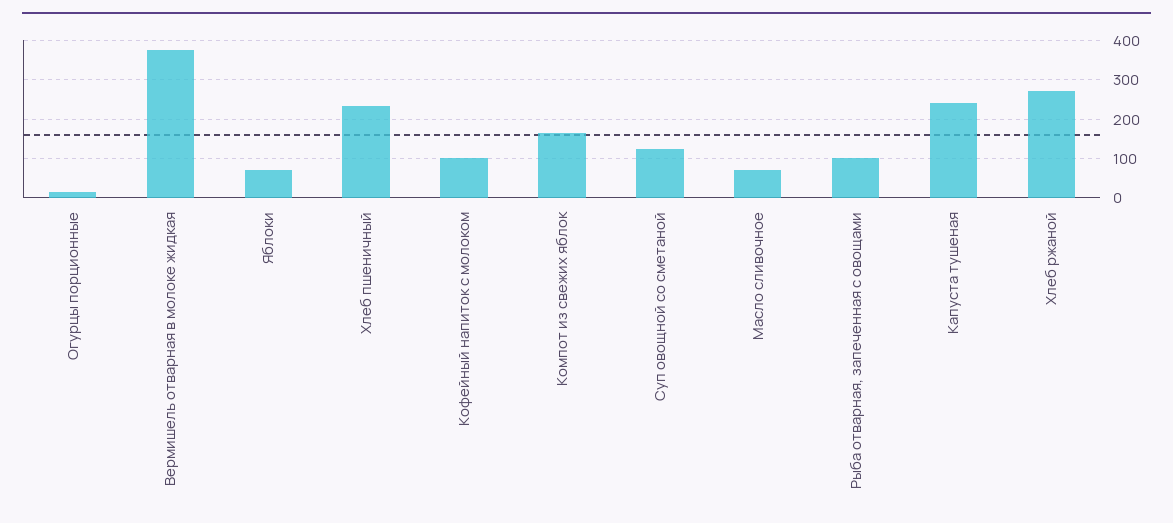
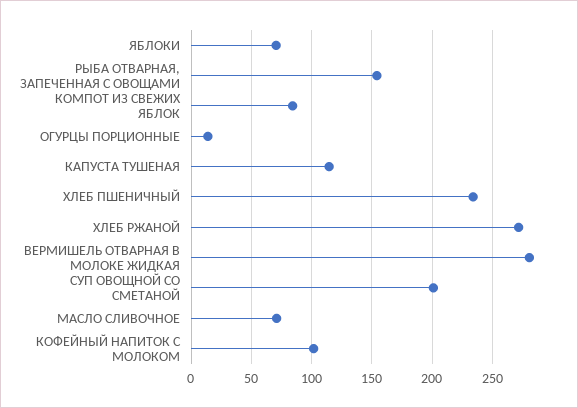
  {
    "Огурцы порционные": 15,
-   "Вермишель отварная в молоке жидкая": 380,
+   "Вермишель отварная в молоке жидкая": 280,
    "Яблоки": 70,
    "Хлеб пшеничный": 235,
    "Кофейный напиток с молоком": 100,
-   "Компот из свежих яблок": 160,
+   "Компот из свежих яблок": 85,
-   "Суп овощной со сметаной": 120,
+   "Суп овощной со сметаной": 200,
    "Масло сливочное": 70,
-   "Рыба отварная, запеченная с овощами": 100,
+   "Рыба отварная, запеченная с овощами": 155,
-   "Капуста тушеная": 240,
+   "Капуста тушеная": 115,
    "Хлеб ржаной": 270
  }

